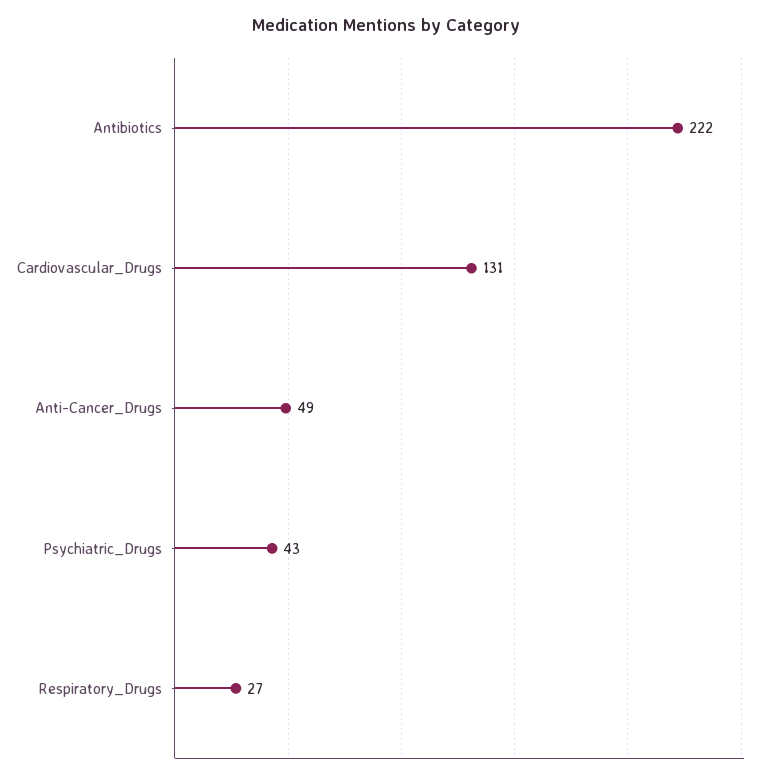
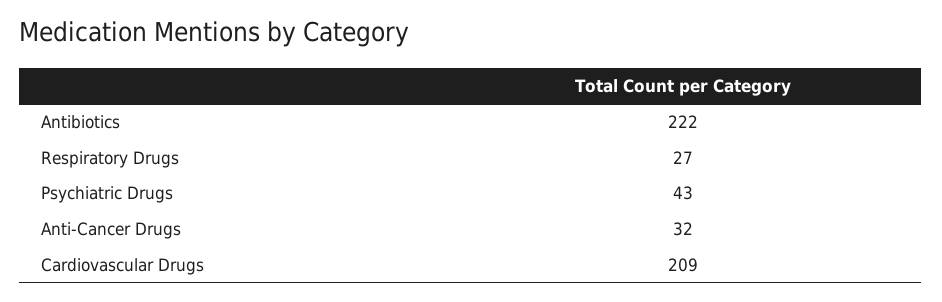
  {
    "Antibiotics": 222,
-   "Cardiovascular_Drugs": 131,
+   "Cardiovascular_Drugs": 209,
-   "Anti-Cancer_Drugs": 49,
+   "Anti-Cancer_Drugs": 32,
    "Psychiatric_Drugs": 43,
    "Respiratory_Drugs": 27
  }

